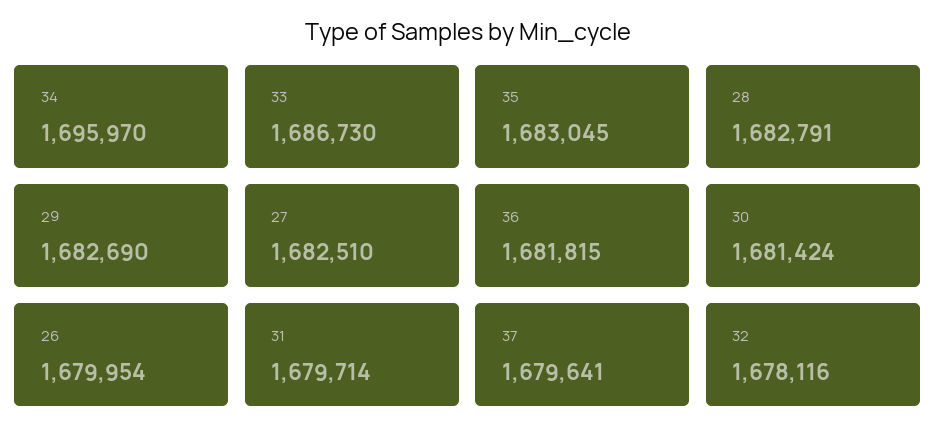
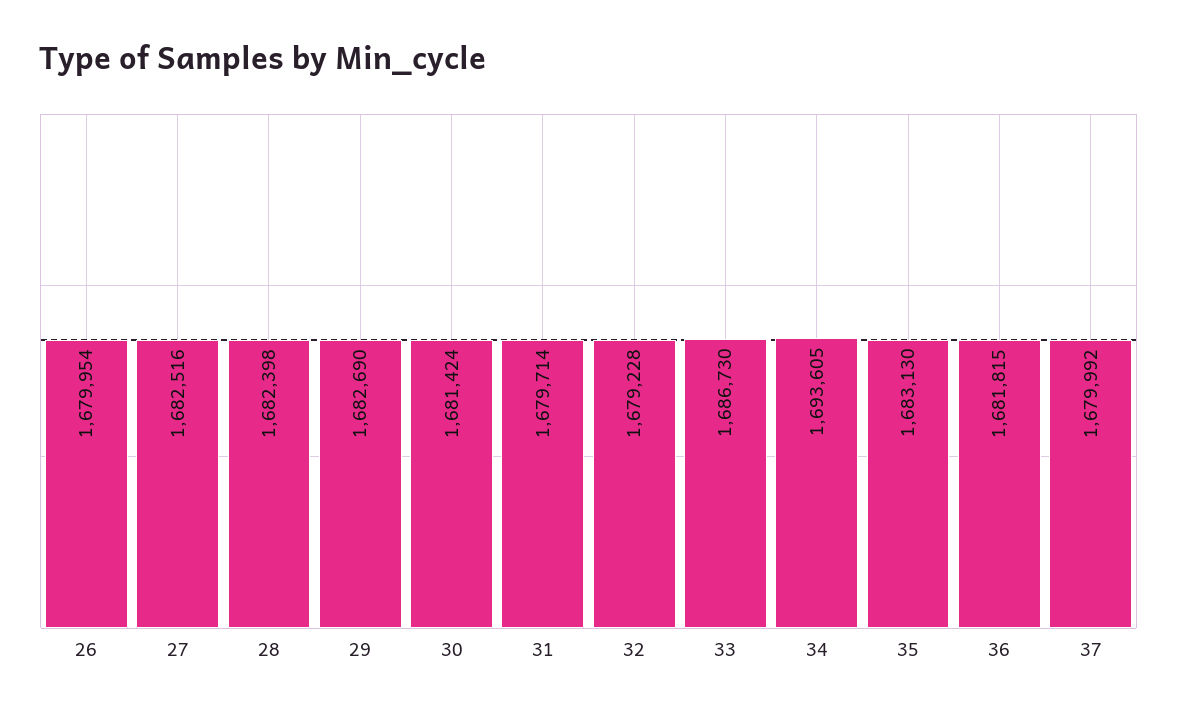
  {
-   "34": 1695970,
+   "34": 1693605,
    "33": 1686730,
-   "35": 1683045,
+   "35": 1683130,
-   "28": 1682791,
+   "28": 1682398,
    "29": 1682690,
-   "27": 1682510,
+   "27": 1682516,
    "36": 1681815,
    "30": 1681424,
    "26": 1679954,
    "31": 1679714,
-   "37": 1679641,
+   "37": 1679992,
-   "32": 1678116
+   "32": 1679228
  }

